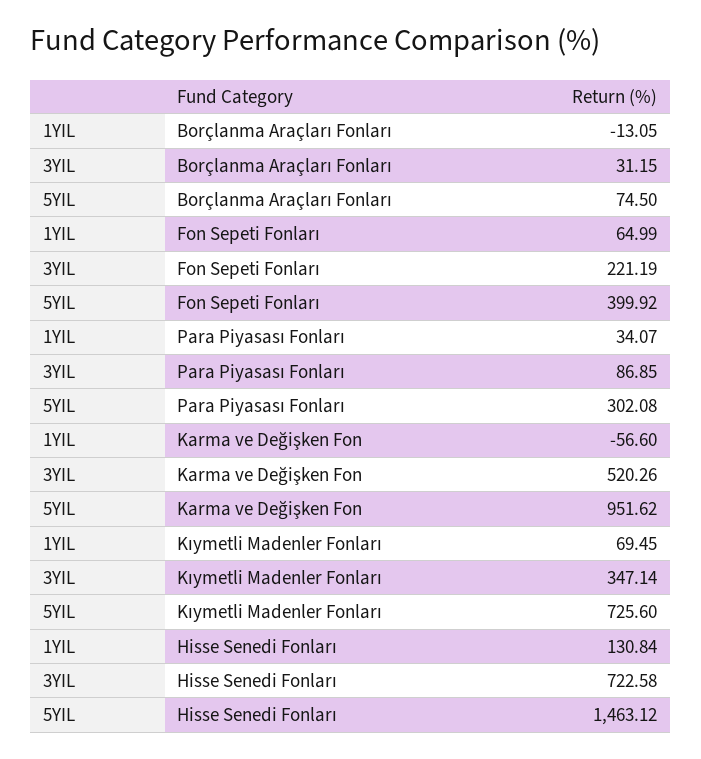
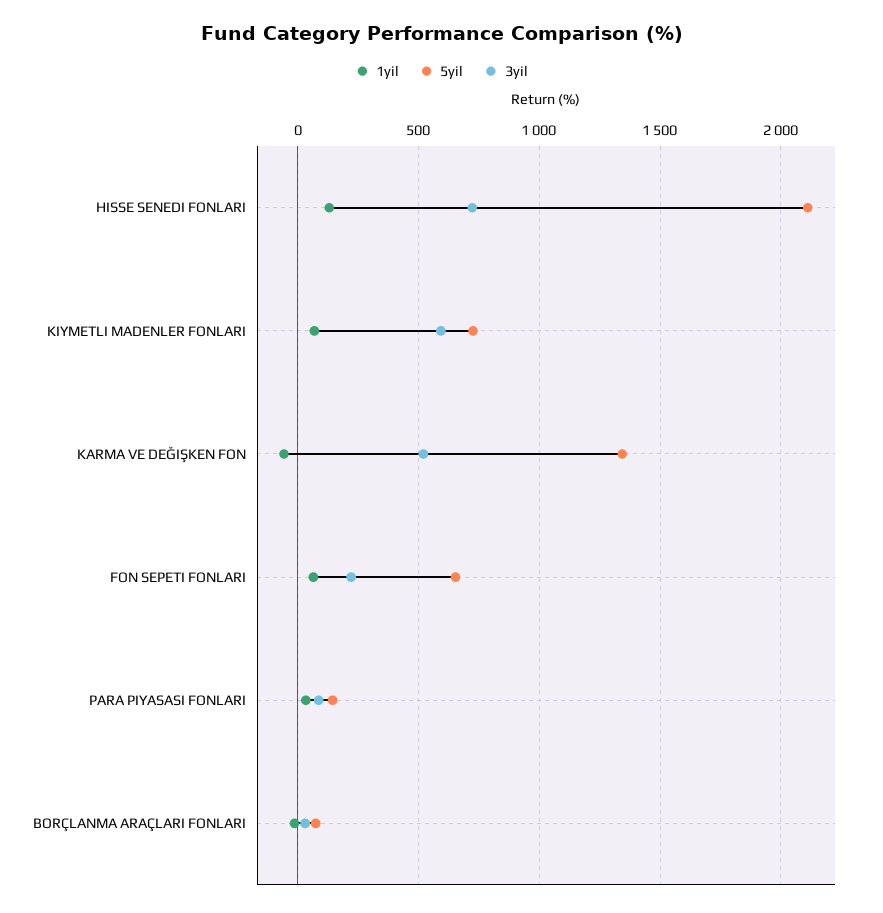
  {
    "1YIL": {
      "Borçlanma Araçları Fonları": -13.05,
      "Fon Sepeti Fonları": 64.99,
      "Para Piyasası Fonları": 34.07,
      "Karma ve Değişken Fon": -56.6,
      "Kıymetli Madenler Fonları": 69.45,
      "Hisse Senedi Fonları": 130.84
    },
    "3YIL": {
      "Borçlanma Araçları Fonları": 31.15,
      "Fon Sepeti Fonları": 221.19,
      "Para Piyasası Fonları": 86.85,
      "Karma ve Değişken Fon": 520.26,
-     "Kıymetli Madenler Fonları": 347.14,
+     "Kıymetli Madenler Fonları": 600,
      "Hisse Senedi Fonları": 722.58
    },
    "5YIL": {
      "Borçlanma Araçları Fonları": 74.5,
-     "Fon Sepeti Fonları": 399.92,
+     "Fon Sepeti Fonları": 650,
-     "Para Piyasası Fonları": 302.08,
+     "Para Piyasası Fonları": 150,
-     "Karma ve Değişken Fon": 951.62,
+     "Karma ve Değişken Fon": 1350,
      "Kıymetli Madenler Fonları": 725.6,
-     "Hisse Senedi Fonları": 1463.12
+     "Hisse Senedi Fonları": 2100
    }
  }

